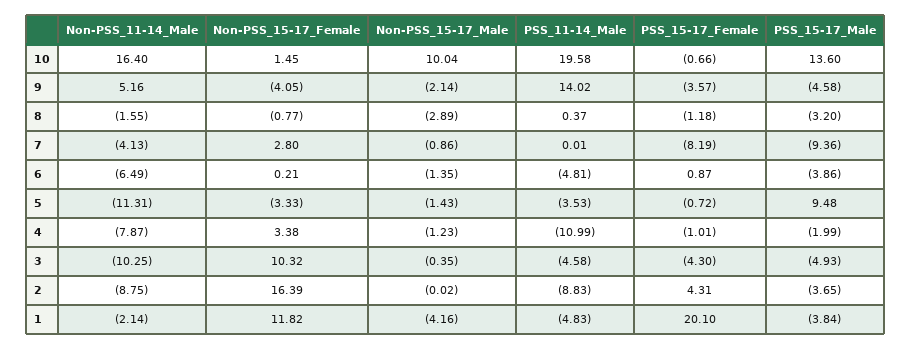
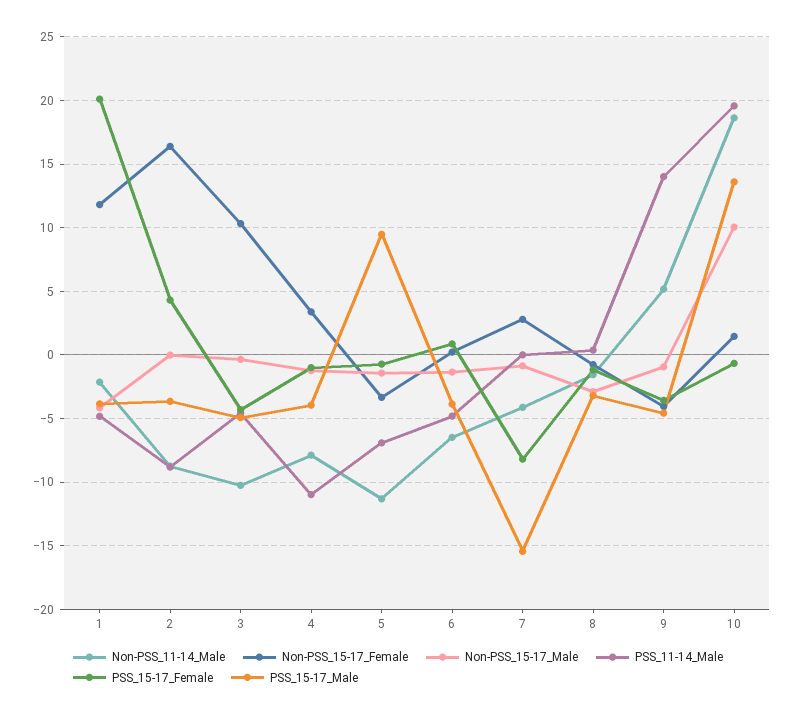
  {
    "Non-PSS_11-14_Male": {
-     "10": 16.4,
+     "10": 18.5,
      "9": 5.16,
      "8": -1.55,
      "7": -4.13,
      "6": -6.49,
      "5": -11.31,
      "4": -7.87,
      "3": -10.25,
      "2": -8.75,
      "1": -2.14
    },
    "Non-PSS_15-17_Female": {
      "10": 1.45,
      "9": -4.05,
      "8": -0.77,
      "7": 2.8,
      "6": 0.21,
      "5": -3.33,
      "4": 3.38,
      "3": 10.32,
      "2": 16.39,
      "1": 11.82
    },
    "Non-PSS_15-17_Male": {
      "10": 10.04,
-     "9": -2.14,
+     "9": -1,
      "8": -2.89,
      "7": -0.86,
      "6": -1.35,
      "5": -1.43,
      "4": -1.23,
      "3": -0.35,
      "2": -0.02,
      "1": -4.16
    },
    "PSS_11-14_Male": {
      "10": 19.58,
      "9": 14.02,
      "8": 0.37,
      "7": 0.01,
      "6": -4.81,
-     "5": -3.53,
+     "5": -7,
      "4": -10.99,
      "3": -4.58,
      "2": -8.83,
      "1": -4.83
    },
    "PSS_15-17_Female": {
      "10": -0.66,
      "9": -3.57,
      "8": -1.18,
      "7": -8.19,
      "6": 0.87,
      "5": -0.72,
      "4": -1.01,
      "3": -4.3,
      "2": 4.31,
      "1": 20.1
    },
    "PSS_15-17_Male": {
      "10": 13.6,
      "9": -4.58,
      "8": -3.2,
-     "7": -9.36,
+     "7": -15.5,
      "6": -3.86,
      "5": 9.48,
-     "4": -1.99,
+     "4": -4,
      "3": -4.93,
      "2": -3.65,
      "1": -3.84
    }
  }

